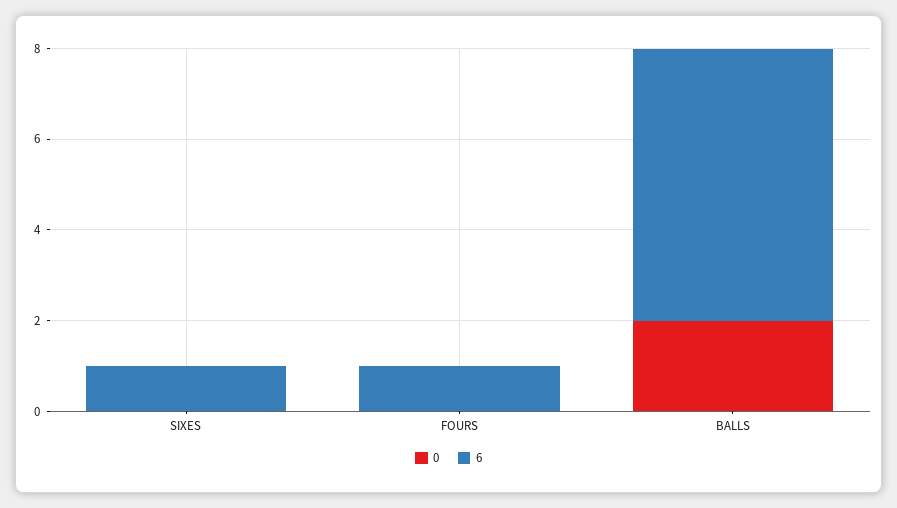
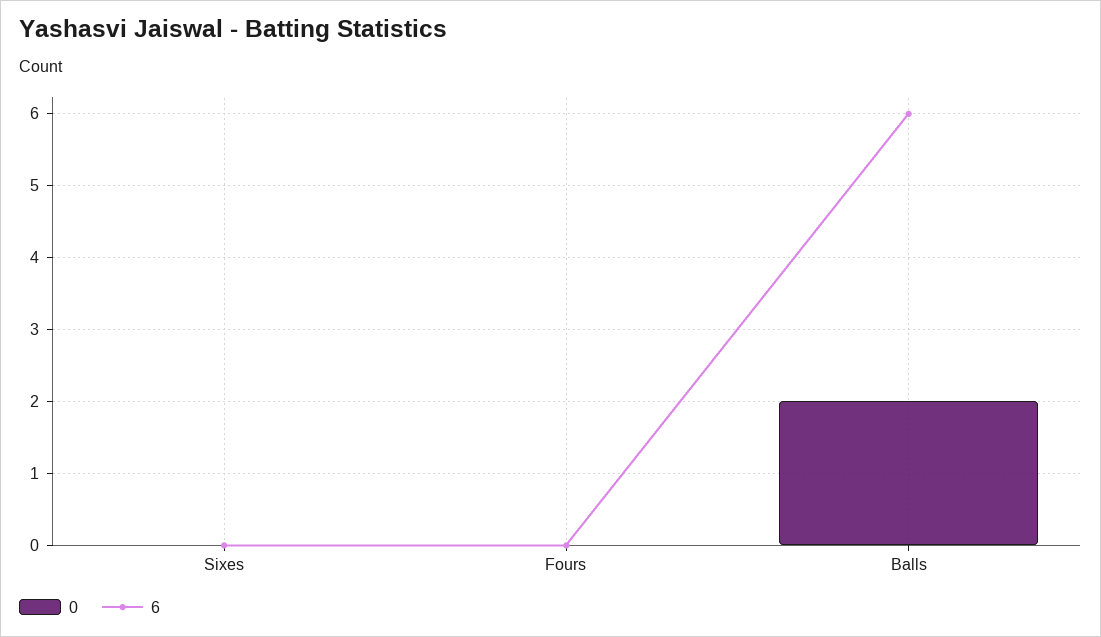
  {
    "0": {
      "SIXES": 0,
      "FOURS": 0,
      "BALLS": 2
    },
    "6": {
-     "SIXES": 1,
+     "SIXES": 0,
-     "FOURS": 1,
+     "FOURS": 0,
      "BALLS": 6
    }
  }

